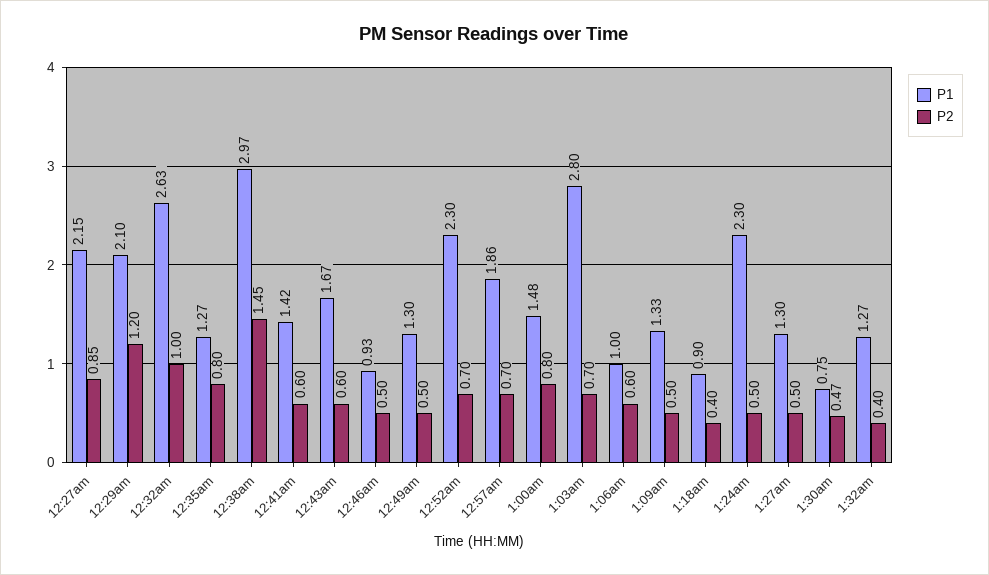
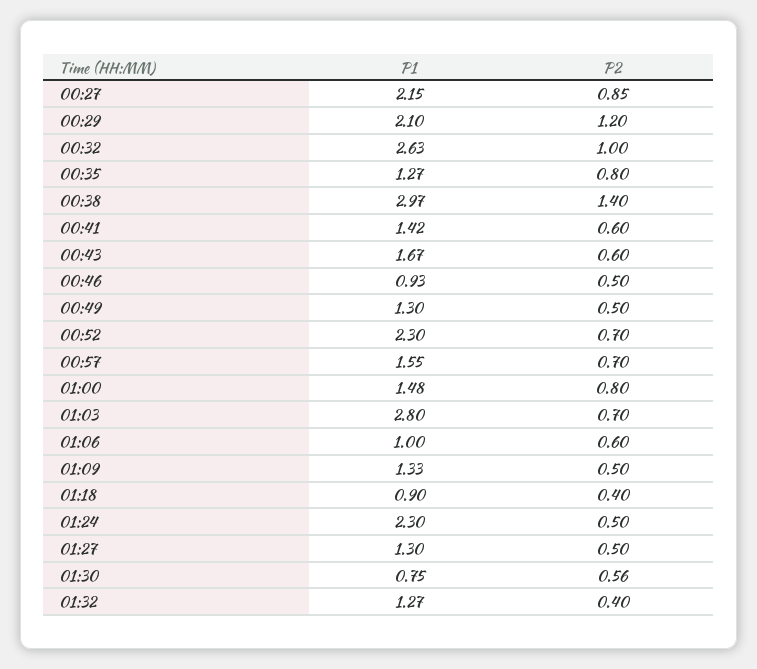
  {
    "P1": {
      "12:27am": 2.15,
      "12:29am": 2.1,
      "12:32am": 2.63,
      "12:35am": 1.27,
      "12:38am": 2.97,
      "12:41am": 1.42,
      "12:43am": 1.67,
      "12:46am": 0.93,
      "12:49am": 1.3,
      "12:52am": 2.3,
-     "12:57am": 1.86,
+     "12:57am": 1.55,
      "1:00am": 1.48,
      "1:03am": 2.8,
      "1:06am": 1,
      "1:09am": 1.33,
      "1:18am": 0.9,
      "1:24am": 2.3,
      "1:27am": 1.3,
      "1:30am": 0.75,
      "1:32am": 1.27
    },
    "P2": {
      "12:27am": 0.85,
      "12:29am": 1.2,
      "12:32am": 1,
      "12:35am": 0.8,
-     "12:38am": 1.45,
+     "12:38am": 1.4,
      "12:41am": 0.6,
      "12:43am": 0.6,
      "12:46am": 0.5,
      "12:49am": 0.5,
      "12:52am": 0.7,
      "12:57am": 0.7,
      "1:00am": 0.8,
      "1:03am": 0.7,
      "1:06am": 0.6,
      "1:09am": 0.5,
      "1:18am": 0.4,
      "1:24am": 0.5,
      "1:27am": 0.5,
-     "1:30am": 0.47,
+     "1:30am": 0.56,
      "1:32am": 0.4
    }
  }

